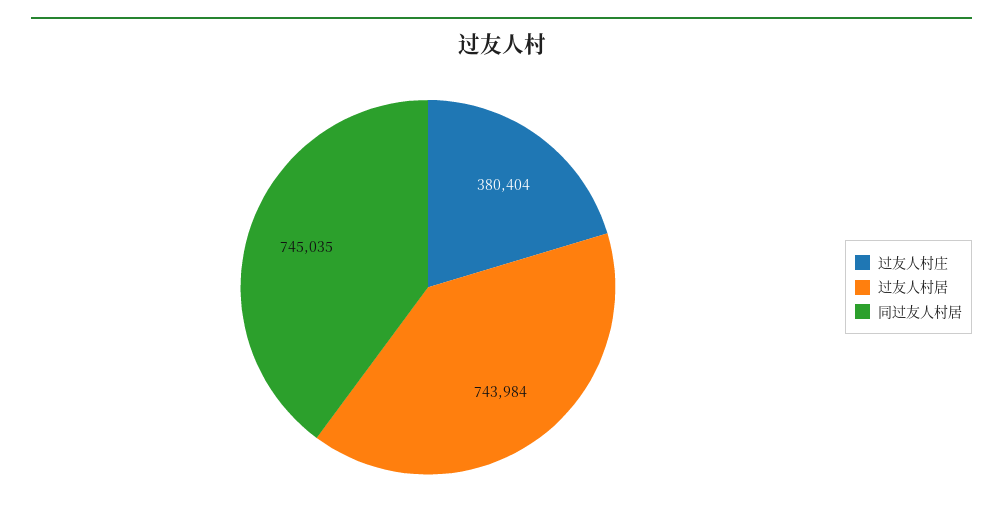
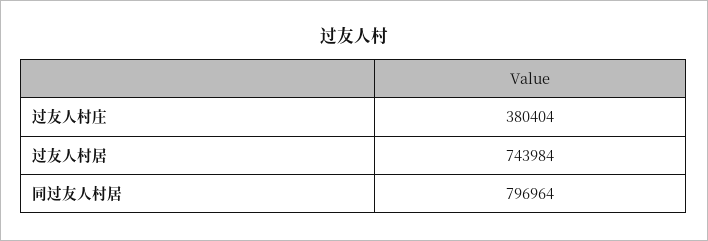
  {
    "过友人村庄": 380404,
    "过友人村居": 743984,
-   "同过友人村居": 745035
+   "同过友人村居": 796964
  }

